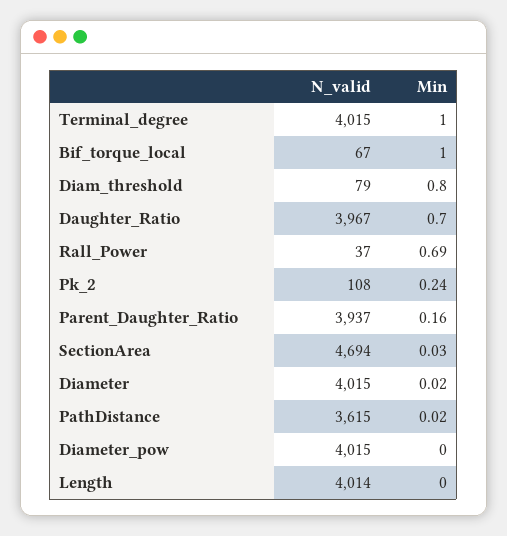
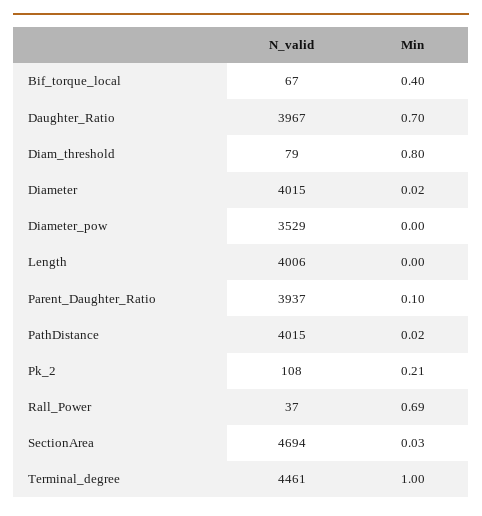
  {
    "N_valid": {
-     "Terminal_degree": 4015,
+     "Terminal_degree": 4461,
      "Bif_torque_local": 67,
      "Diam_threshold": 79,
      "Daughter_Ratio": 3967,
      "Rall_Power": 37,
      "Pk_2": 108,
      "Parent_Daughter_Ratio": 3937,
      "SectionArea": 4694,
      "Diameter": 4015,
-     "PathDistance": 3615,
+     "PathDistance": 4015,
-     "Diameter_pow": 4015,
+     "Diameter_pow": 3529,
-     "Length": 4014
+     "Length": 4006
    },
    "Min": {
      "Terminal_degree": 1,
-     "Bif_torque_local": 1,
+     "Bif_torque_local": 0.4,
      "Diam_threshold": 0.8,
      "Daughter_Ratio": 0.7,
      "Rall_Power": 0.69,
-     "Pk_2": 0.24,
+     "Pk_2": 0.21,
-     "Parent_Daughter_Ratio": 0.16,
+     "Parent_Daughter_Ratio": 0.1,
      "SectionArea": 0.03,
      "Diameter": 0.02,
      "PathDistance": 0.02,
      "Diameter_pow": 0,
      "Length": 0
    }
  }

